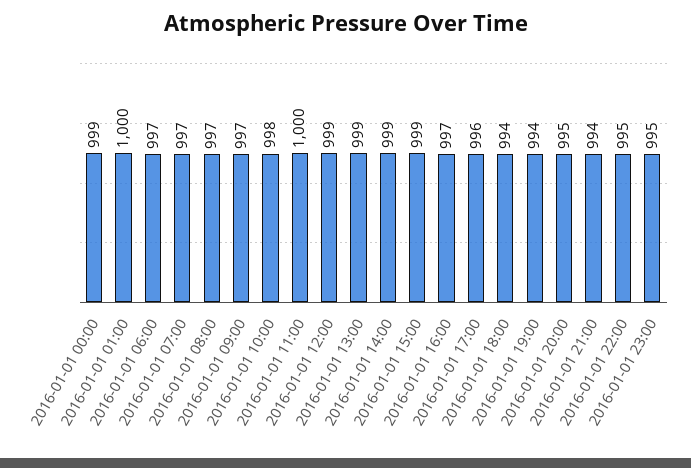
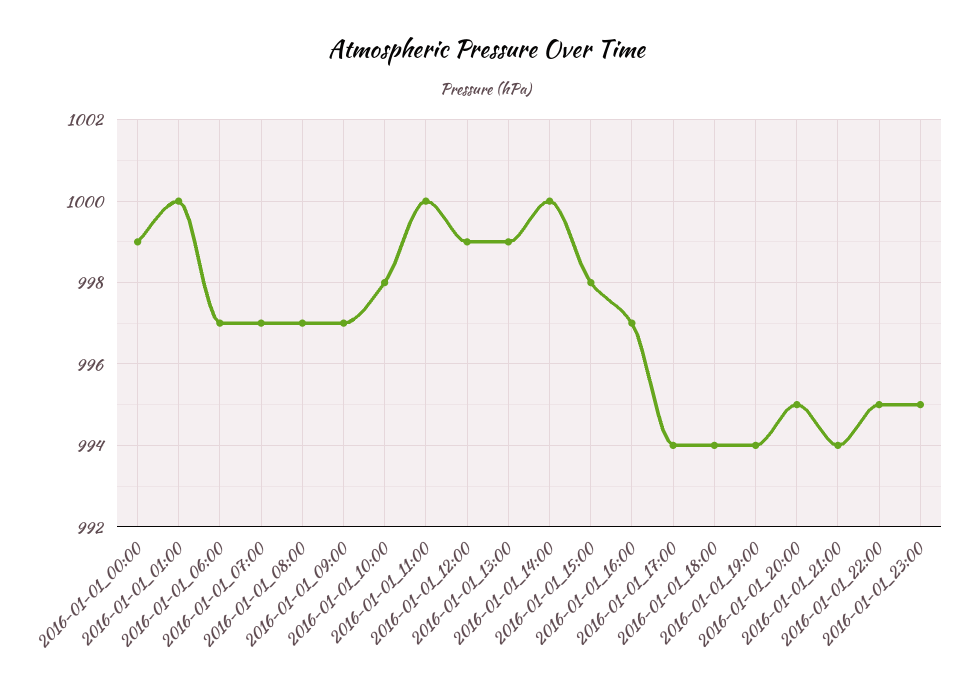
  {
    "2016-01-01 00:00": 999,
    "2016-01-01 01:00": 1000,
    "2016-01-01 06:00": 997,
    "2016-01-01 07:00": 997,
    "2016-01-01 08:00": 997,
    "2016-01-01 09:00": 997,
    "2016-01-01 10:00": 998,
    "2016-01-01 11:00": 1000,
    "2016-01-01 12:00": 999,
    "2016-01-01 13:00": 999,
-   "2016-01-01 14:00": 999,
+   "2016-01-01 14:00": 1000,
-   "2016-01-01 15:00": 999,
+   "2016-01-01 15:00": 998,
    "2016-01-01 16:00": 997,
-   "2016-01-01 17:00": 996,
+   "2016-01-01 17:00": 994,
    "2016-01-01 18:00": 994,
    "2016-01-01 19:00": 994,
    "2016-01-01 20:00": 995,
    "2016-01-01 21:00": 994,
    "2016-01-01 22:00": 995,
    "2016-01-01 23:00": 995
  }

